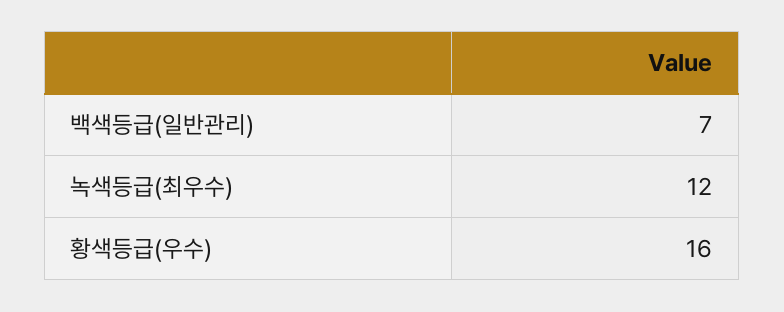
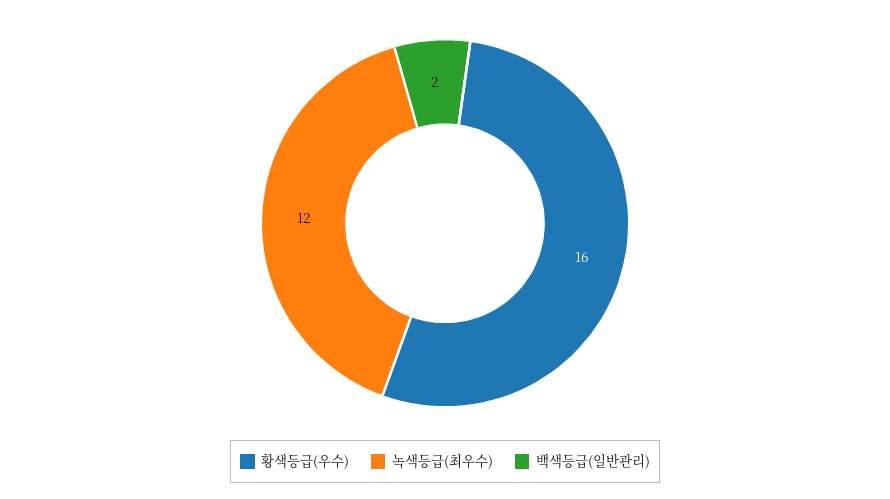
  {
-   "백색등급(일반관리)": 7,
+   "백색등급(일반관리)": 2,
    "녹색등급(최우수)": 12,
    "황색등급(우수)": 16
  }

